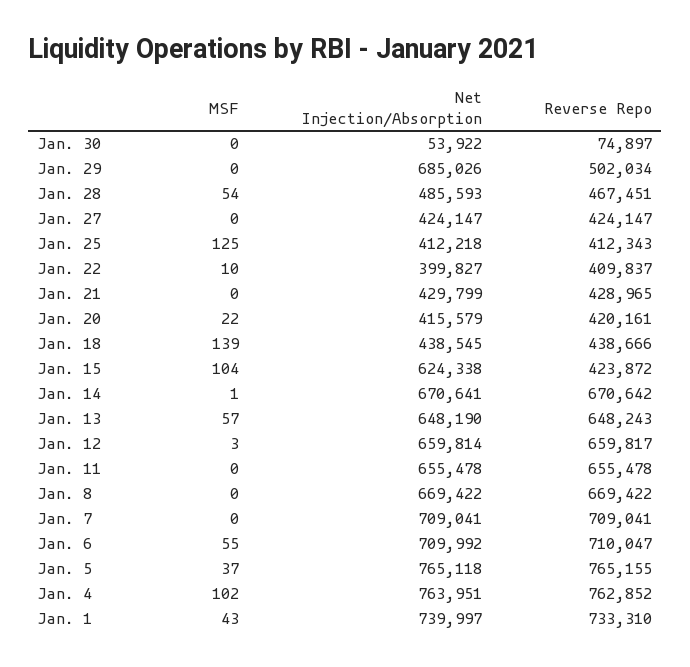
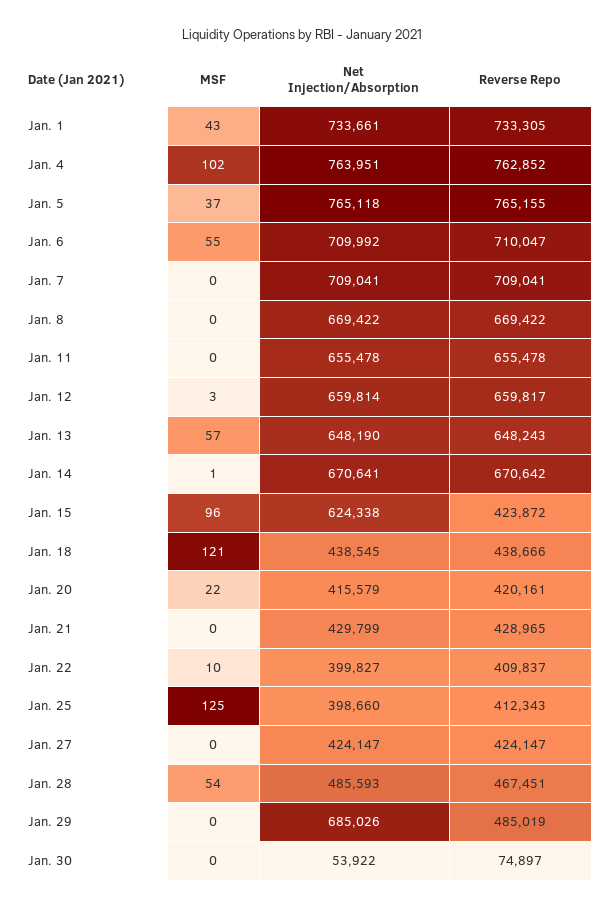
  {
    "MSF": {
      "Jan. 30": 0,
      "Jan. 29": 0,
      "Jan. 28": 54,
      "Jan. 27": 0,
      "Jan. 25": 125,
      "Jan. 22": 10,
      "Jan. 21": 0,
      "Jan. 20": 22,
-     "Jan. 18": 139,
+     "Jan. 18": 121,
-     "Jan. 15": 104,
+     "Jan. 15": 96,
      "Jan. 14": 1,
      "Jan. 13": 57,
      "Jan. 12": 3,
      "Jan. 11": 0,
      "Jan. 8": 0,
      "Jan. 7": 0,
      "Jan. 6": 55,
      "Jan. 5": 37,
      "Jan. 4": 102,
      "Jan. 1": 43
    },
    "Net Injection/Absorption": {
      "Jan. 30": 53922,
      "Jan. 29": 685026,
      "Jan. 28": 485593,
      "Jan. 27": 424147,
-     "Jan. 25": 412218,
+     "Jan. 25": 398660,
      "Jan. 22": 399827,
      "Jan. 21": 429799,
      "Jan. 20": 415579,
      "Jan. 18": 438545,
      "Jan. 15": 624338,
      "Jan. 14": 670641,
      "Jan. 13": 648190,
      "Jan. 12": 659814,
      "Jan. 11": 655478,
      "Jan. 8": 669422,
      "Jan. 7": 709041,
      "Jan. 6": 709992,
      "Jan. 5": 765118,
      "Jan. 4": 763951,
-     "Jan. 1": 739997
+     "Jan. 1": 733661
    },
    "Reverse Repo": {
      "Jan. 30": 74897,
-     "Jan. 29": 502034,
+     "Jan. 29": 485019,
      "Jan. 28": 467451,
      "Jan. 27": 424147,
      "Jan. 25": 412343,
      "Jan. 22": 409837,
      "Jan. 21": 428965,
      "Jan. 20": 420161,
      "Jan. 18": 438666,
      "Jan. 15": 423872,
      "Jan. 14": 670642,
      "Jan. 13": 648243,
      "Jan. 12": 659817,
      "Jan. 11": 655478,
      "Jan. 8": 669422,
      "Jan. 7": 709041,
      "Jan. 6": 710047,
      "Jan. 5": 765155,
      "Jan. 4": 762852,
-     "Jan. 1": 733310
+     "Jan. 1": 733305
    }
  }

